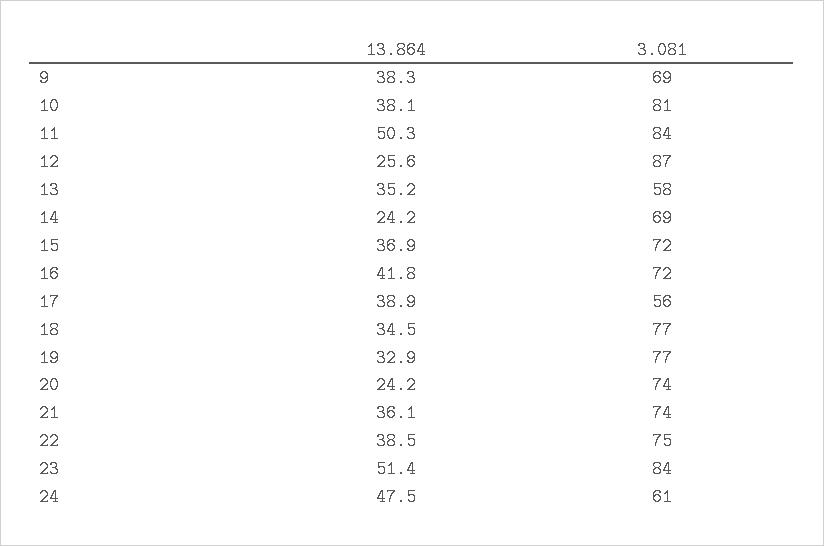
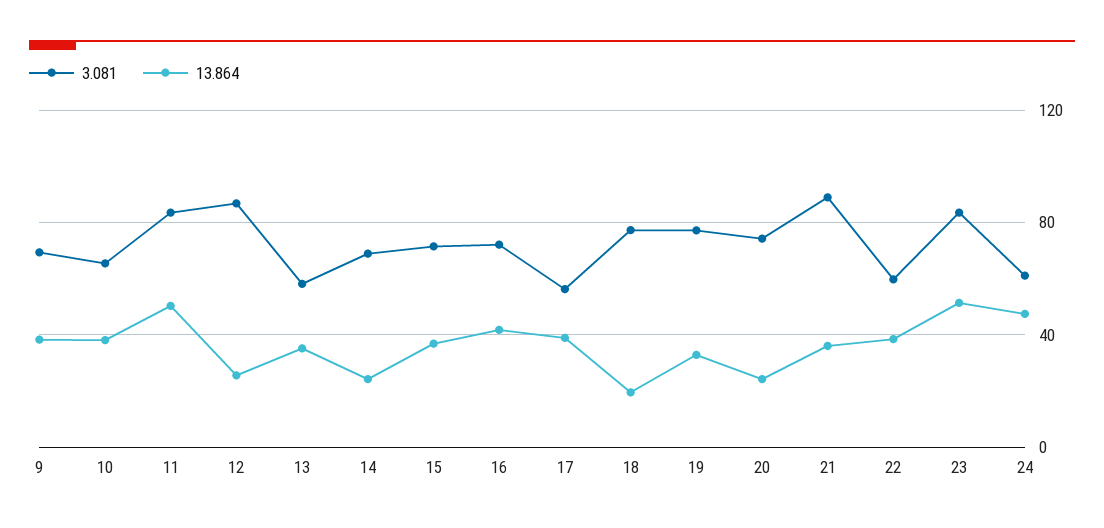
  {
    "13.864": {
      "9": 38.3,
      "10": 38.1,
      "11": 50.3,
      "12": 25.6,
      "13": 35.2,
      "14": 24.2,
      "15": 36.9,
      "16": 41.8,
      "17": 38.9,
-     "18": 34.5,
+     "18": 20,
      "19": 32.9,
      "20": 24.2,
      "21": 36.1,
      "22": 38.5,
      "23": 51.4,
      "24": 47.5
    },
    "3.081": {
      "9": 69,
-     "10": 81,
+     "10": 65,
      "11": 84,
      "12": 87,
      "13": 58,
      "14": 69,
      "15": 72,
      "16": 72,
      "17": 56,
      "18": 77,
      "19": 77,
      "20": 74,
-     "21": 74,
+     "21": 90,
-     "22": 75,
+     "22": 60,
      "23": 84,
      "24": 61
    }
  }

